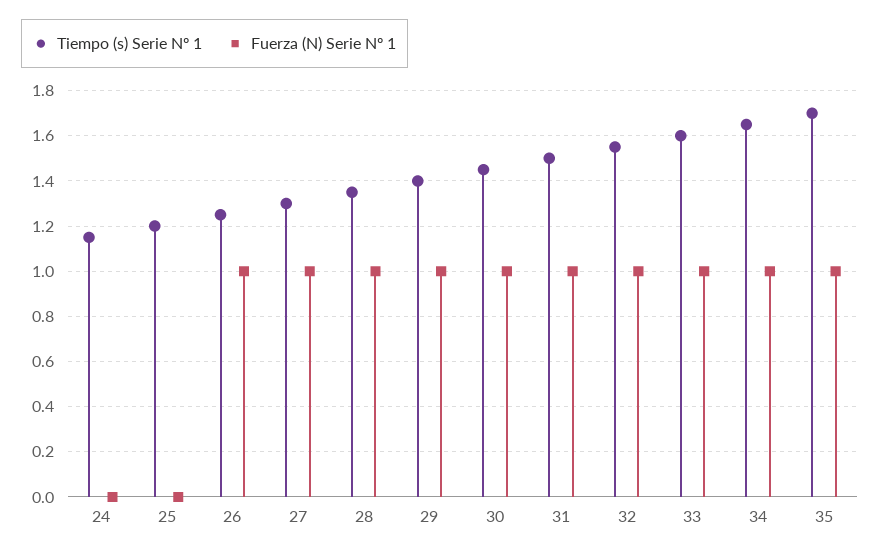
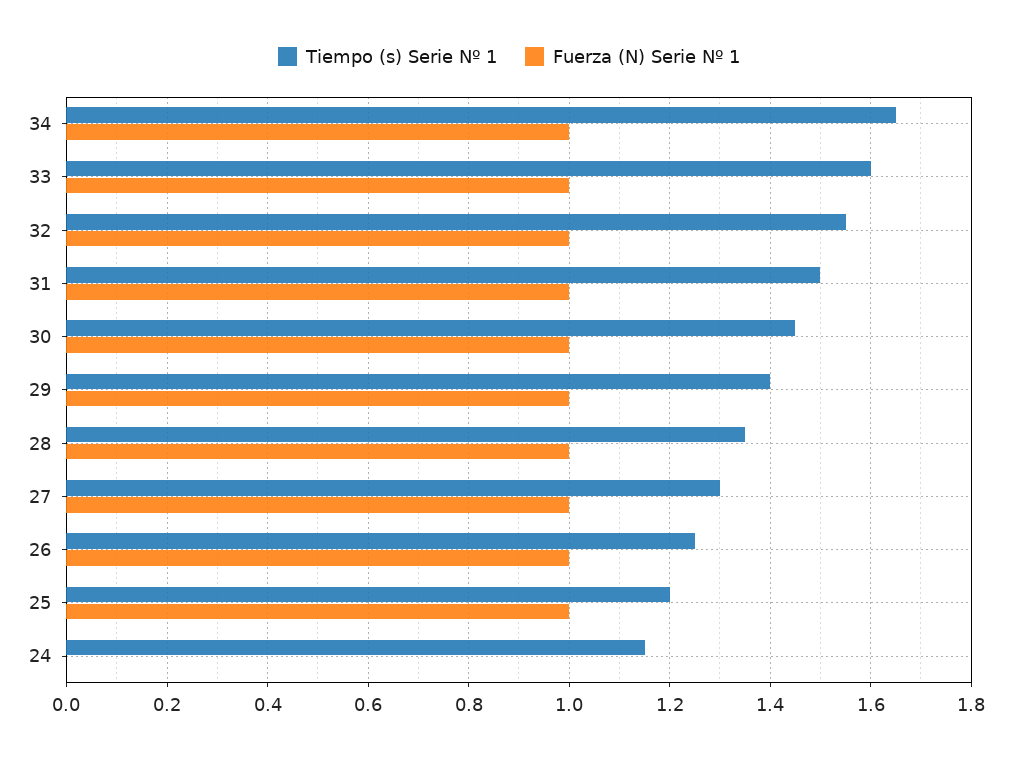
  {
    "Tiempo (s) Serie Nº 1": {
      "24": 1.15,
      "25": 1.2,
      "26": 1.25,
      "27": 1.3,
      "28": 1.35,
      "29": 1.4,
      "30": 1.45,
      "31": 1.5,
      "32": 1.55,
      "33": 1.6,
-     "34": 1.65,
+     "34": 1.65
-     "35": 1.7
    },
    "Fuerza (N) Serie Nº 1": {
      "24": 0,
-     "25": 0,
+     "25": 1,
      "26": 1,
      "27": 1,
      "28": 1,
      "29": 1,
      "30": 1,
      "31": 1,
      "32": 1,
      "33": 1,
-     "34": 1,
+     "34": 1
-     "35": 1
    }
  }

